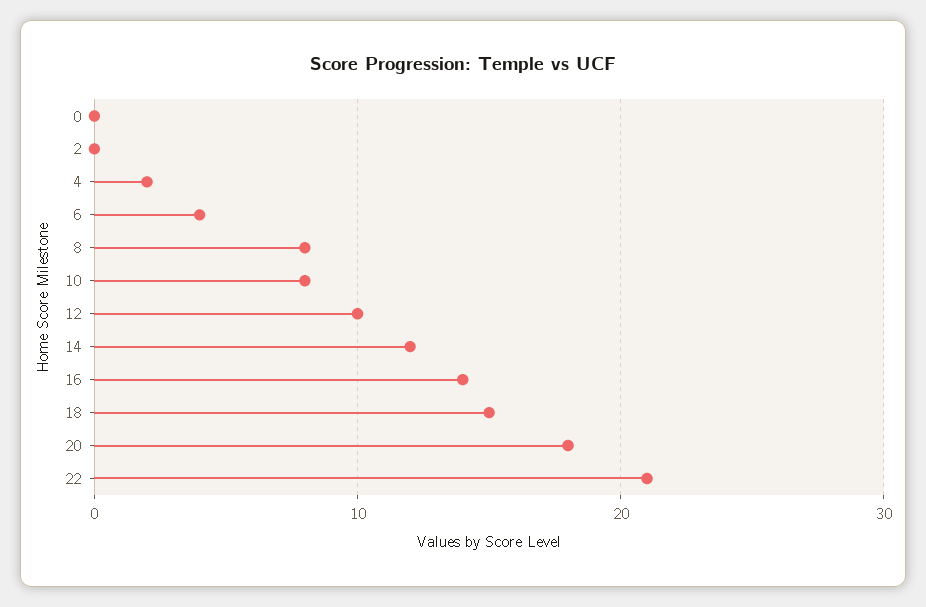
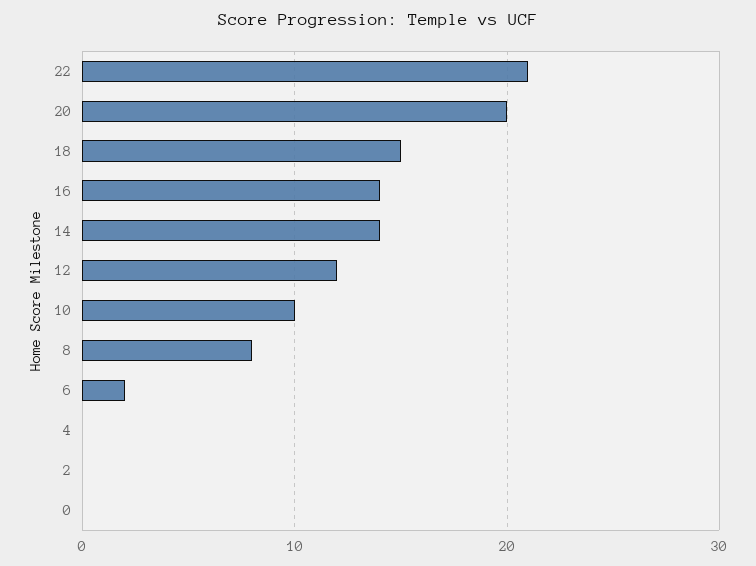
  {
    "0": 0,
    "2": 0,
-   "4": 2,
+   "4": 0,
-   "6": 4,
+   "6": 2,
    "8": 8,
-   "10": 8,
+   "10": 10,
-   "12": 10,
+   "12": 12,
-   "14": 12,
+   "14": 14,
    "16": 14,
    "18": 15,
-   "20": 18,
+   "20": 20,
    "22": 21
  }

